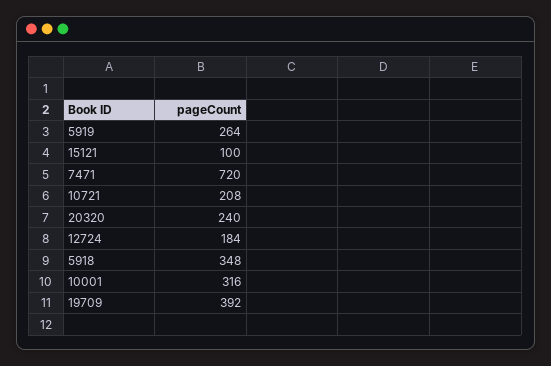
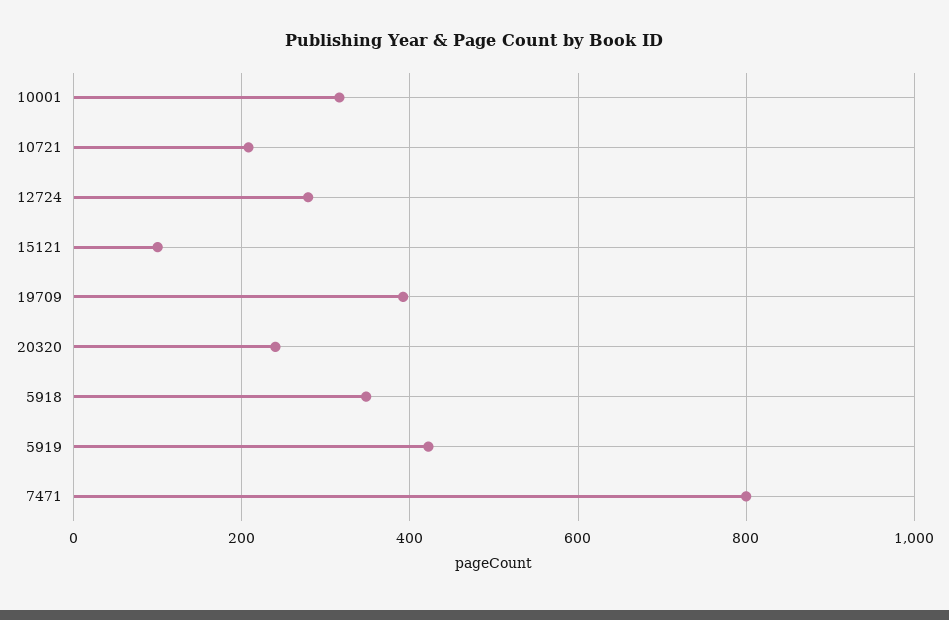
  {
-   "5919": 264,
+   "5919": 420,
    "15121": 100,
-   "7471": 720,
+   "7471": 800,
    "10721": 208,
    "20320": 240,
-   "12724": 184,
+   "12724": 280,
    "5918": 348,
    "10001": 316,
    "19709": 392
  }

